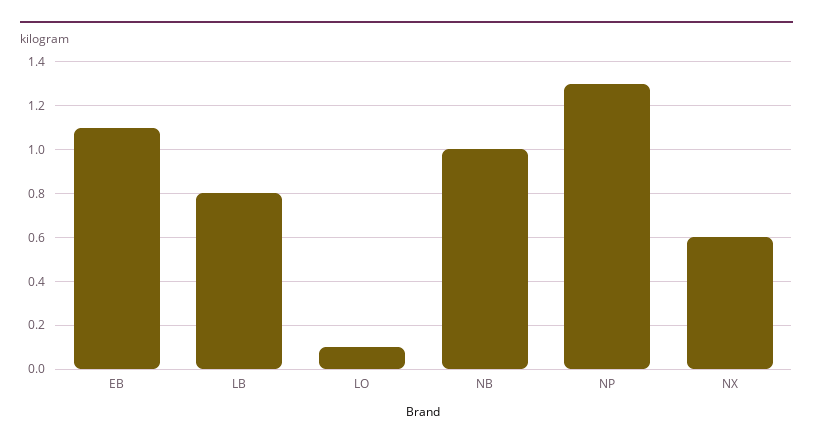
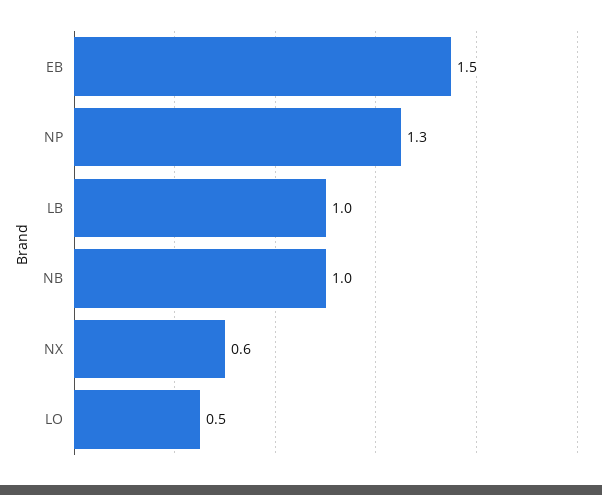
  {
-   "EB": 1.1,
+   "EB": 1.5,
-   "LB": 0.8,
+   "LB": 1,
-   "LO": 0.1,
+   "LO": 0.5,
    "NB": 1,
    "NP": 1.3,
    "NX": 0.6
  }

